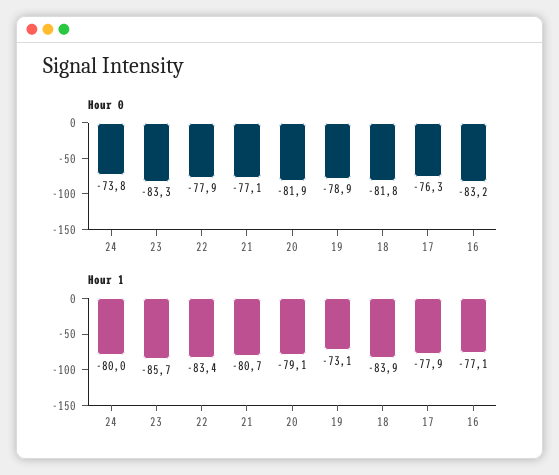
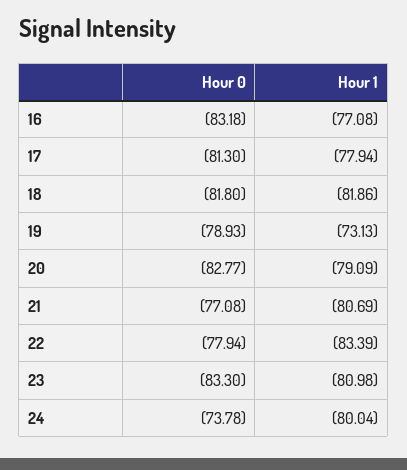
  {
    "Hour 0": {
      "24": -73.78,
      "23": -83.3,
      "22": -77.94,
      "21": -77.08,
-     "20": -81.9,
+     "20": -82.77,
      "19": -78.93,
      "18": -81.8,
-     "17": -76.3,
+     "17": -81.3,
      "16": -83.18
    },
    "Hour 1": {
      "24": -80.04,
-     "23": -85.7,
+     "23": -80.98,
      "22": -83.39,
      "21": -80.69,
      "20": -79.09,
      "19": -73.13,
-     "18": -83.9,
+     "18": -81.86,
      "17": -77.94,
      "16": -77.08
    }
  }

